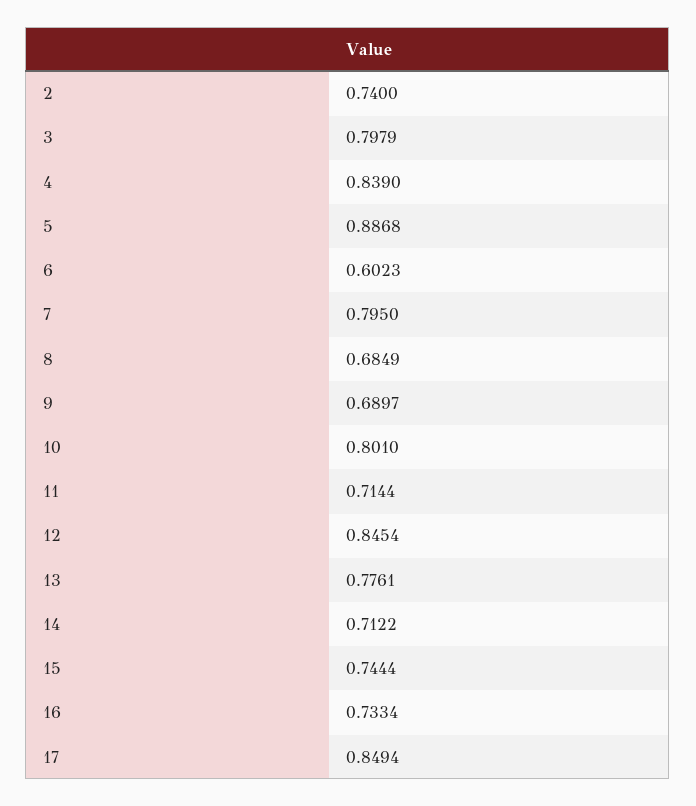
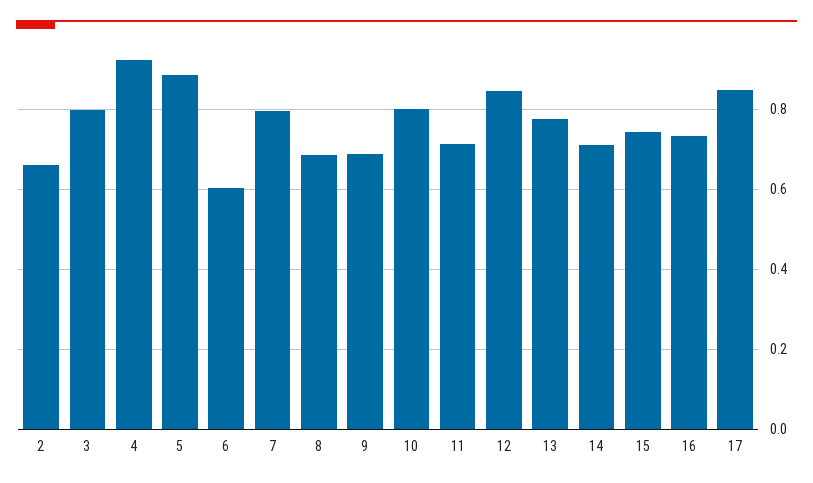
  {
-   "2": 0.74,
+   "2": 0.66,
    "3": 0.7979,
-   "4": 0.839,
+   "4": 0.92,
    "5": 0.8868,
    "6": 0.6023,
    "7": 0.795,
    "8": 0.6849,
    "9": 0.6897,
    "10": 0.801,
    "11": 0.7144,
    "12": 0.8454,
    "13": 0.7761,
    "14": 0.7122,
    "15": 0.7444,
    "16": 0.7334,
    "17": 0.8494
  }

